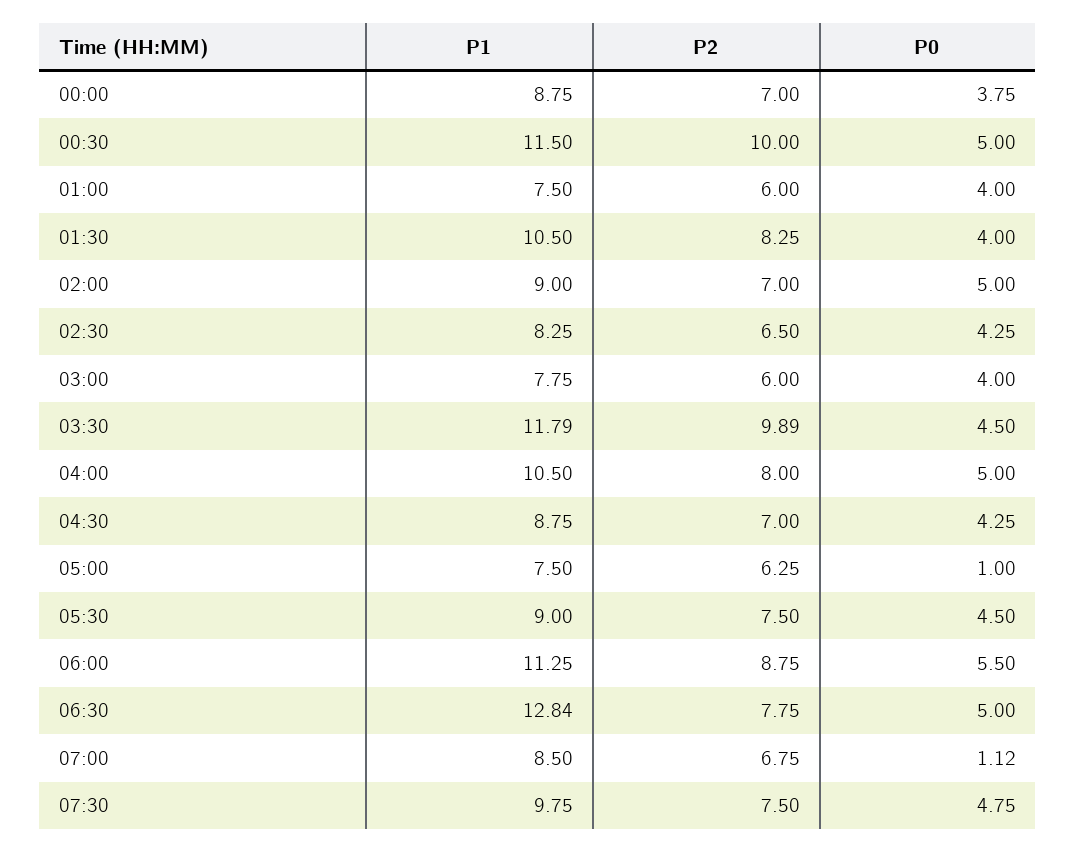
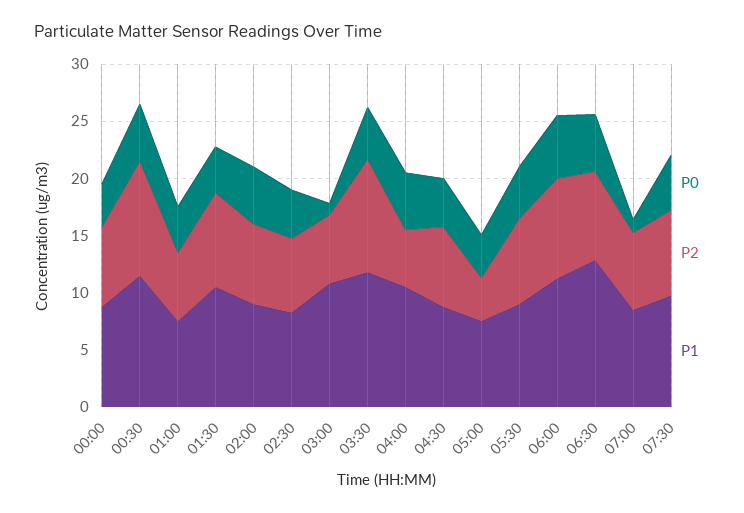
  {
    "P1": {
      "00:00": 8.75,
      "00:30": 11.5,
      "01:00": 7.5,
      "01:30": 10.5,
      "02:00": 9,
      "02:30": 8.25,
-     "03:00": 7.75,
+     "03:00": 11,
      "03:30": 11.79,
      "04:00": 10.5,
      "04:30": 8.75,
      "05:00": 7.5,
      "05:30": 9,
      "06:00": 11.25,
      "06:30": 12.84,
      "07:00": 8.5,
      "07:30": 9.75
    },
    "P2": {
      "00:00": 7,
      "00:30": 10,
      "01:00": 6,
      "01:30": 8.25,
      "02:00": 7,
      "02:30": 6.5,
      "03:00": 6,
      "03:30": 9.89,
-     "04:00": 8,
+     "04:00": 5,
      "04:30": 7,
-     "05:00": 6.25,
+     "05:00": 4,
      "05:30": 7.5,
      "06:00": 8.75,
      "06:30": 7.75,
      "07:00": 6.75,
      "07:30": 7.5
    },
    "P0": {
      "00:00": 3.75,
      "00:30": 5,
      "01:00": 4,
      "01:30": 4,
      "02:00": 5,
      "02:30": 4.25,
-     "03:00": 4,
+     "03:00": 1,
      "03:30": 4.5,
      "04:00": 5,
      "04:30": 4.25,
-     "05:00": 1,
+     "05:00": 4,
      "05:30": 4.5,
      "06:00": 5.5,
      "06:30": 5,
      "07:00": 1.12,
      "07:30": 4.75
    }
  }

